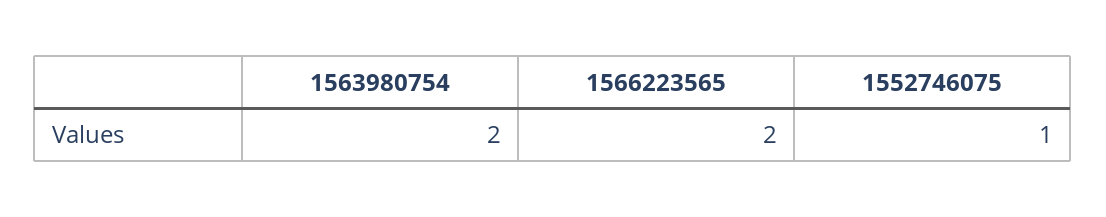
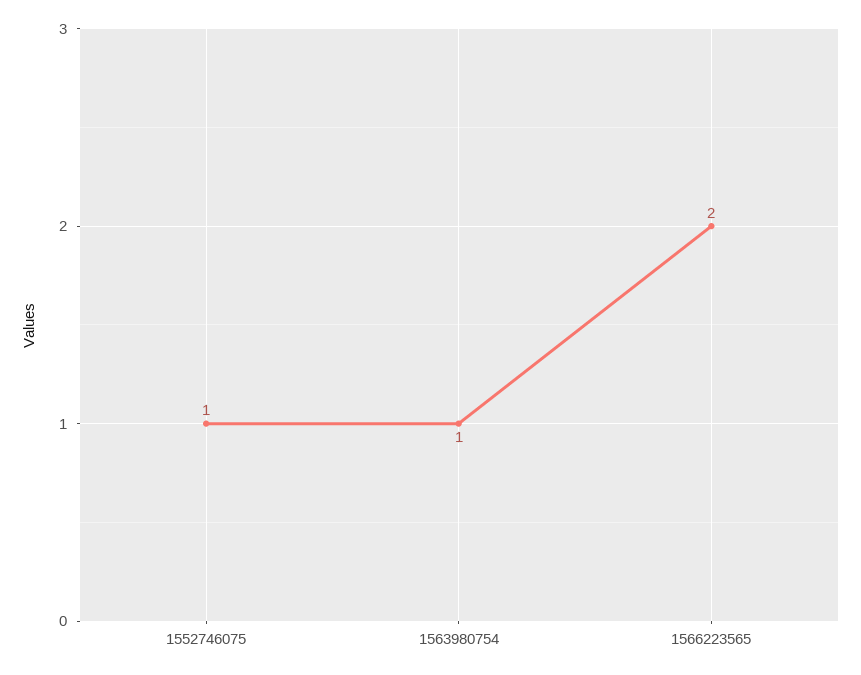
  {
-   "1563980754": 2,
+   "1563980754": 1,
    "1566223565": 2,
    "1552746075": 1
  }

